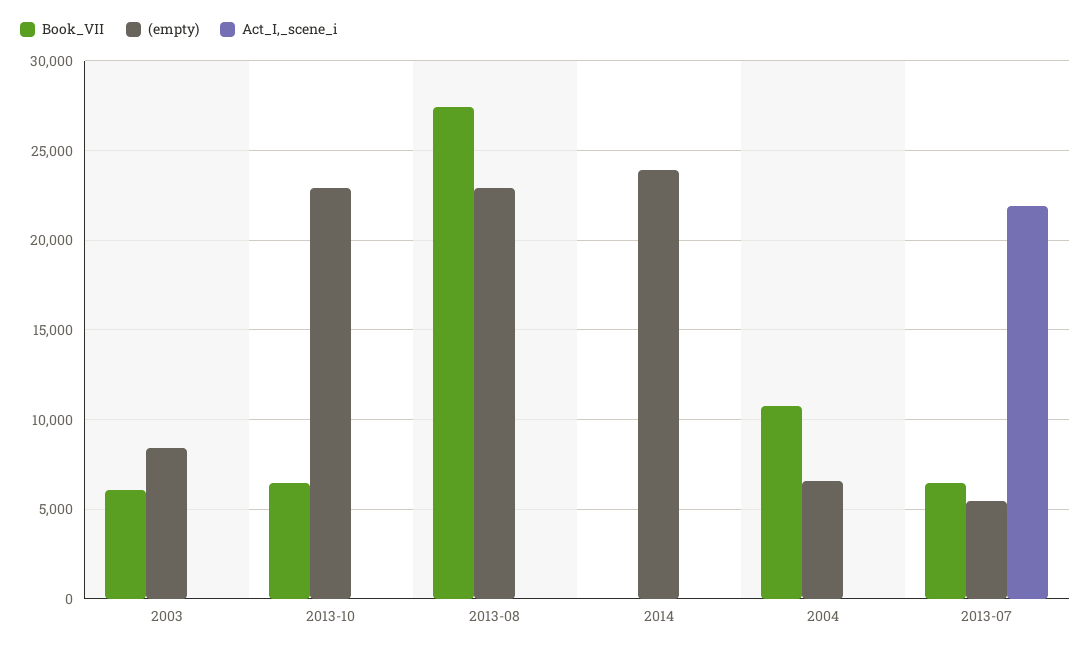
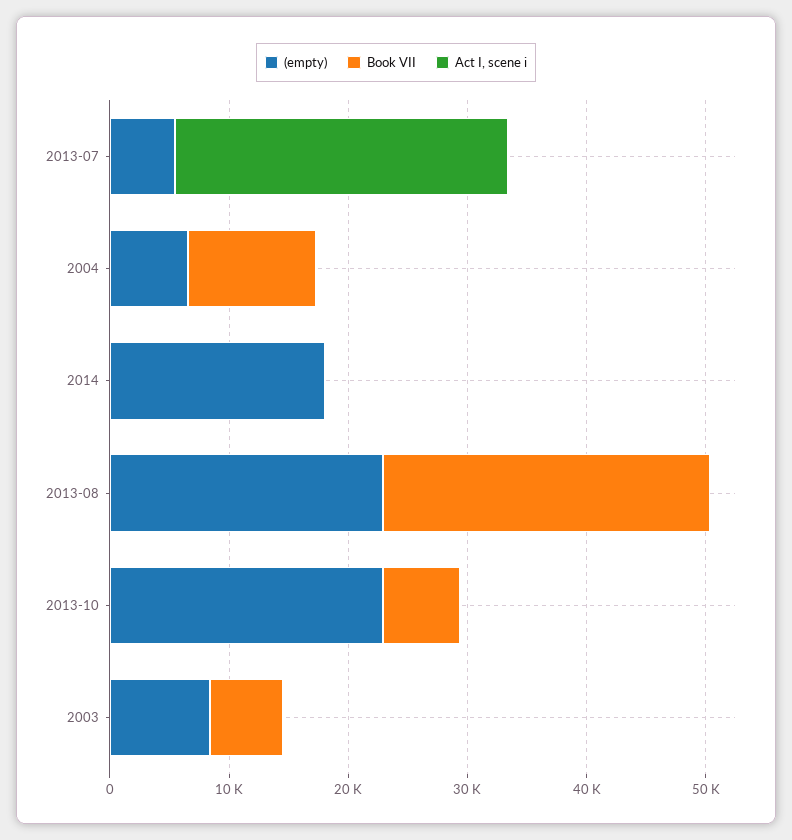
  {
    "Book_VII": {
      "2003": 6000,
      "2013-10": 6500,
      "2013-08": 27500,
      "2014": 0,
      "2004": 11000,
-     "2013-07": 6500
+     "2013-07": 0
    },
    "(empty)": {
      "2003": 8500,
      "2013-10": 23000,
      "2013-08": 23000,
-     "2014": 24000,
+     "2014": 18000,
      "2004": 6500,
      "2013-07": 5500
    },
    "Act_I,_scene_i": {
      "2003": 0,
      "2013-10": 0,
      "2013-08": 0,
      "2014": 0,
      "2004": 0,
-     "2013-07": 22000
+     "2013-07": 28000
    }
  }

